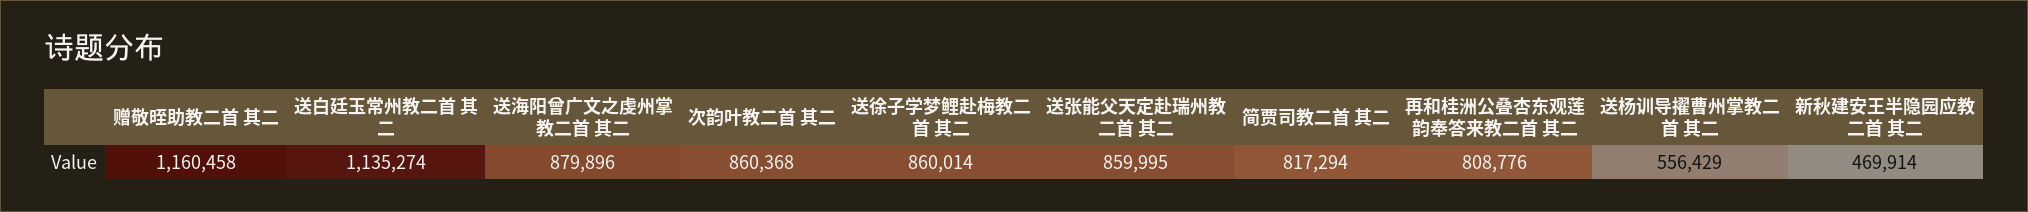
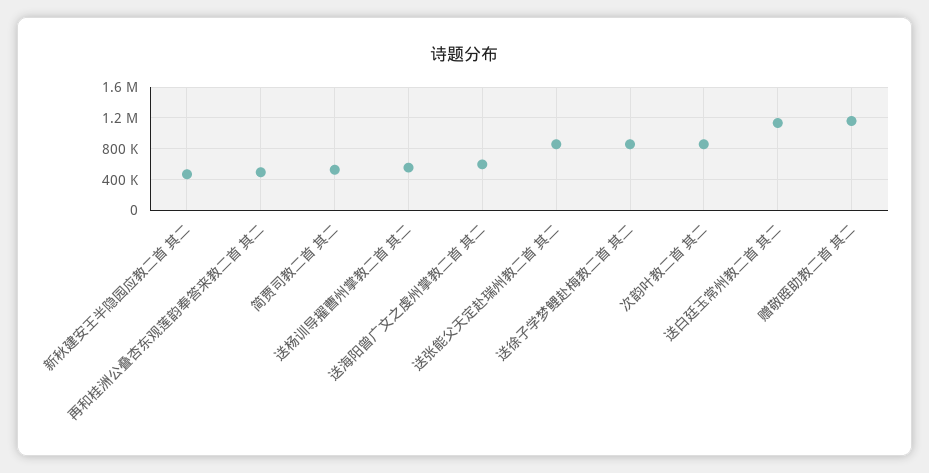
  {
    "赠敬晊助教二首 其二": 1160458,
    "送白廷玉常州教二首 其二": 1135274,
-   "送海阳曾广文之虔州掌教二首 其二": 879896,
+   "送海阳曾广文之虔州掌教二首 其二": 600000,
    "次韵叶教二首 其二": 860368,
    "送徐子学梦鲤赴梅教二首 其二": 860014,
    "送张能父天定赴瑞州教二首 其二": 859995,
-   "简贾司教二首 其二": 817294,
+   "简贾司教二首 其二": 500000,
-   "再和桂洲公叠杏东观莲韵奉答来教二首 其二": 808776,
+   "再和桂洲公叠杏东观莲韵奉答来教二首 其二": 500000,
    "送杨训导擢曹州掌教二首 其二": 556429,
    "新秋建安王半隐园应教二首 其二": 469914
  }

